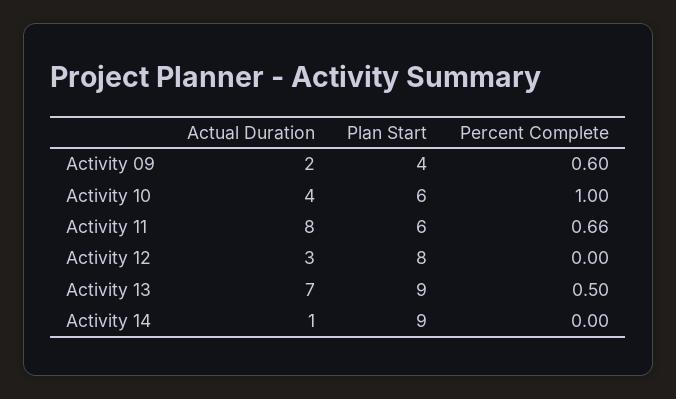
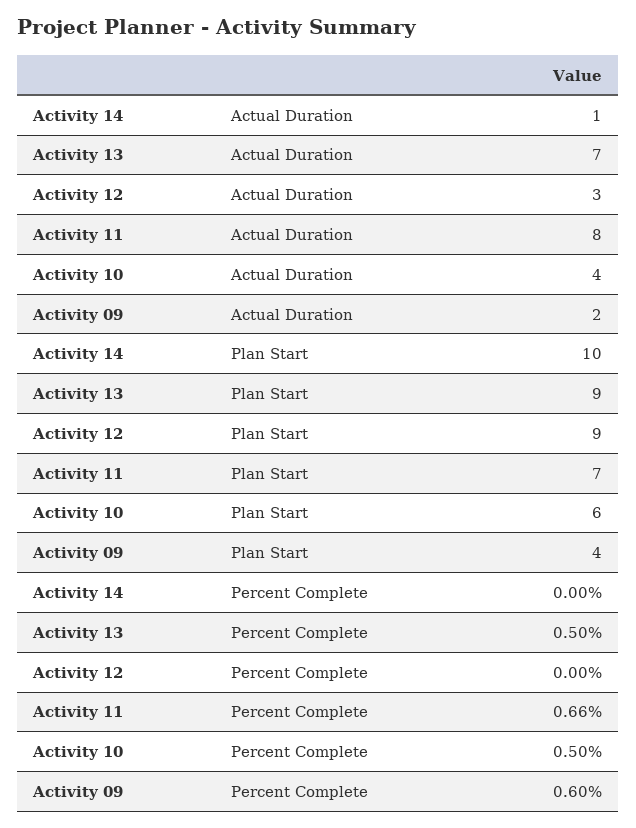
  {
    "Actual Duration": {
      "Activity 09": 2,
      "Activity 10": 4,
      "Activity 11": 8,
      "Activity 12": 3,
      "Activity 13": 7,
      "Activity 14": 1
    },
    "Plan Start": {
      "Activity 09": 4,
      "Activity 10": 6,
-     "Activity 11": 6,
+     "Activity 11": 7,
-     "Activity 12": 8,
+     "Activity 12": 9,
      "Activity 13": 9,
-     "Activity 14": 9
+     "Activity 14": 10
    },
    "Percent Complete": {
      "Activity 09": 0.6,
-     "Activity 10": 1,
+     "Activity 10": 0.5,
      "Activity 11": 0.66,
      "Activity 12": 0,
      "Activity 13": 0.5,
      "Activity 14": 0
    }
  }

